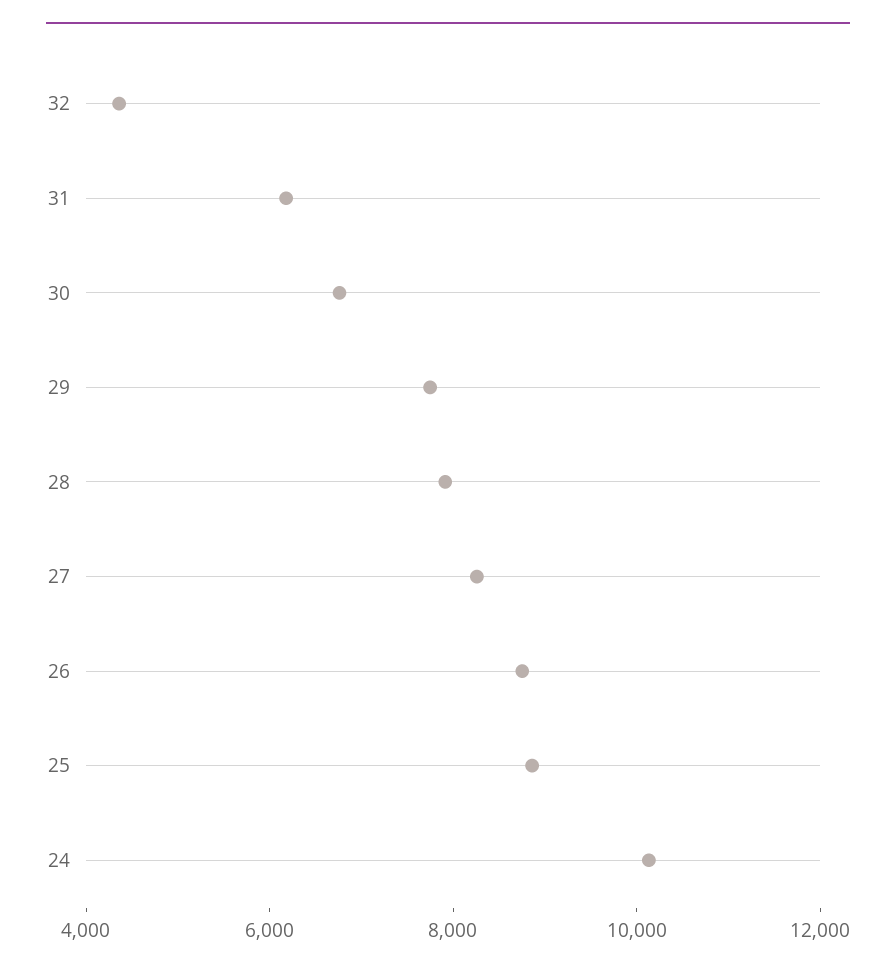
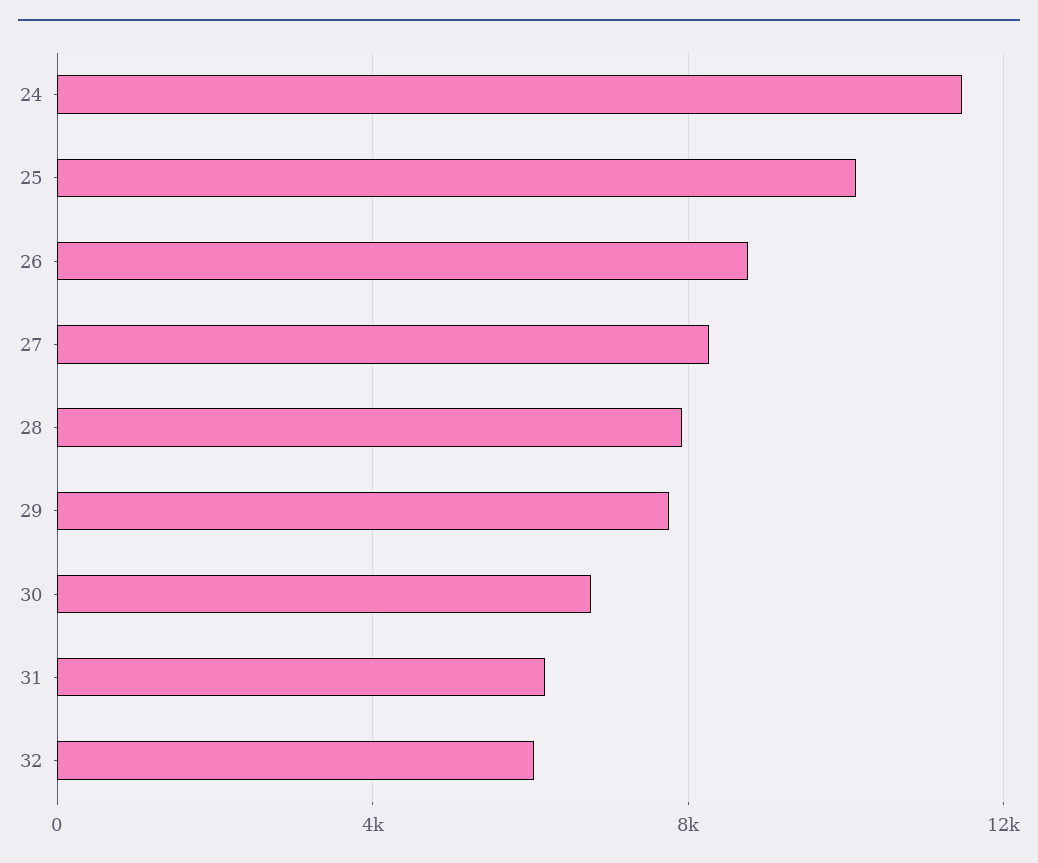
  {
-   "32": 4500,
+   "32": 6000,
    "31": 6000,
    "30": 7000,
    "29": 8000,
    "28": 8000,
    "27": 8500,
    "26": 9000,
-   "25": 9000,
+   "25": 10000,
-   "24": 10000
+   "24": 11500
  }

